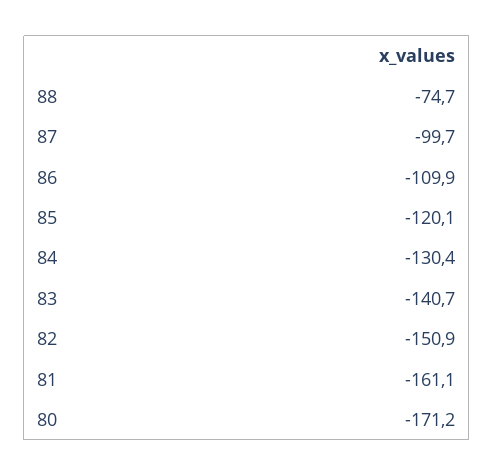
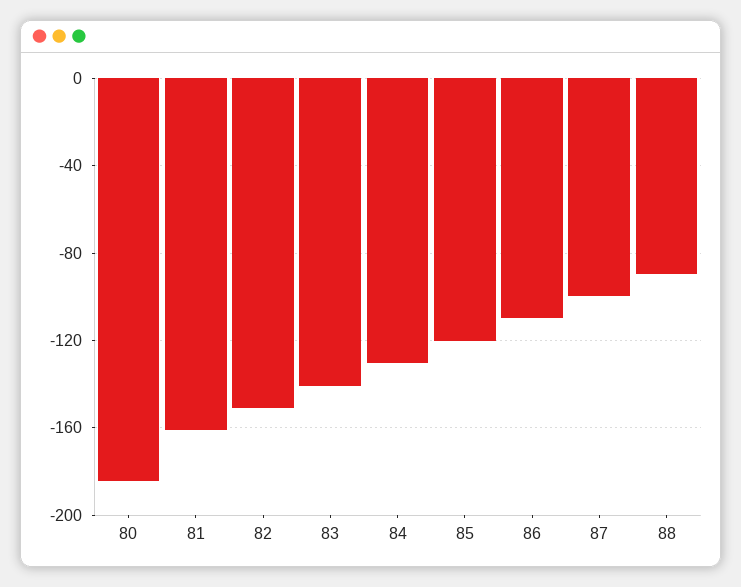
  {
-   "88": -74.7,
+   "88": -90,
    "87": -99.7,
    "86": -109.9,
    "85": -120.1,
    "84": -130.4,
    "83": -140.7,
    "82": -150.9,
    "81": -161.1,
-   "80": -171.2
+   "80": -185
  }

